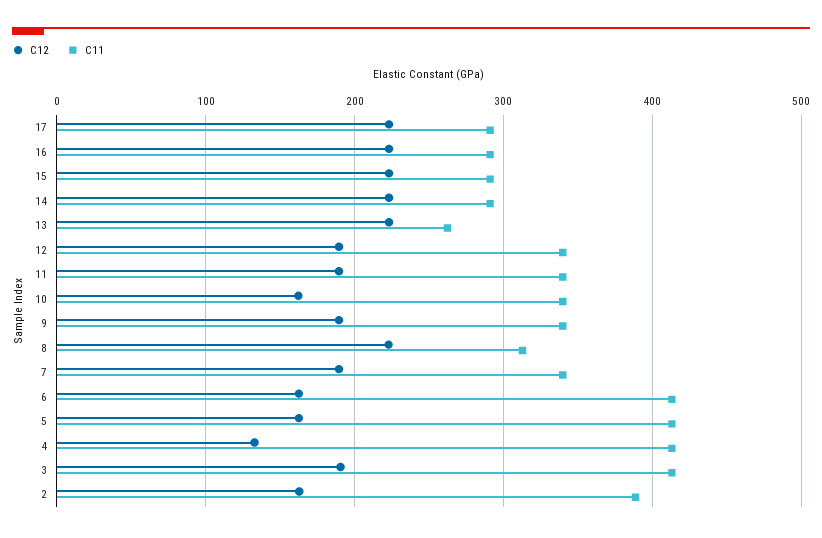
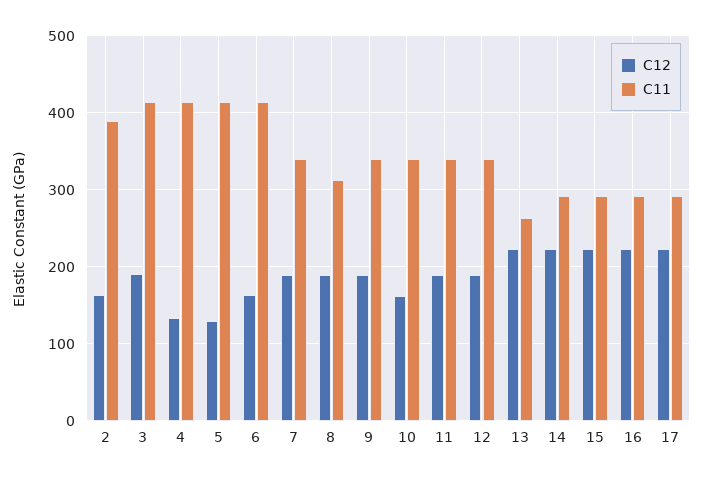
  {
    "C12": {
      "17": 220,
      "16": 220,
      "15": 220,
      "14": 220,
      "13": 220,
      "12": 190,
      "11": 190,
      "10": 160,
      "9": 190,
-     "8": 220,
+     "8": 190,
      "7": 190,
      "6": 160,
-     "5": 160,
+     "5": 130,
      "4": 130,
      "3": 190,
      "2": 160
    },
    "C11": {
      "17": 290,
      "16": 290,
      "15": 290,
      "14": 290,
      "13": 260,
      "12": 340,
      "11": 340,
      "10": 340,
      "9": 340,
      "8": 310,
      "7": 340,
      "6": 410,
      "5": 410,
      "4": 410,
      "3": 410,
      "2": 390
    }
  }

